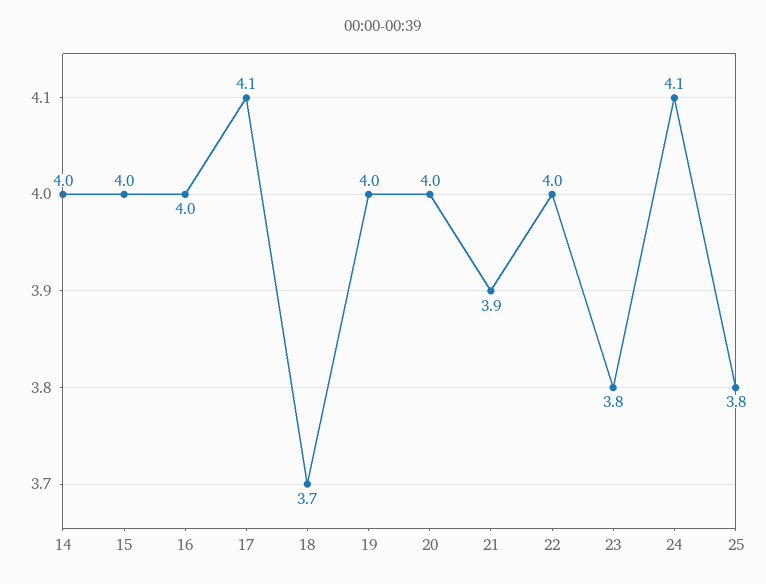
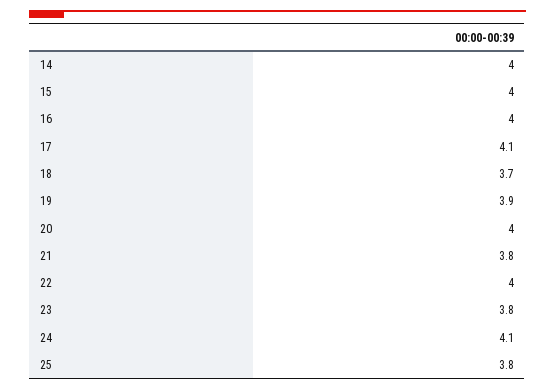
  {
    "14": 4,
    "15": 4,
    "16": 4,
    "17": 4.1,
    "18": 3.7,
-   "19": 4,
+   "19": 3.9,
    "20": 4,
-   "21": 3.9,
+   "21": 3.8,
    "22": 4,
    "23": 3.8,
    "24": 4.1,
    "25": 3.8
  }

